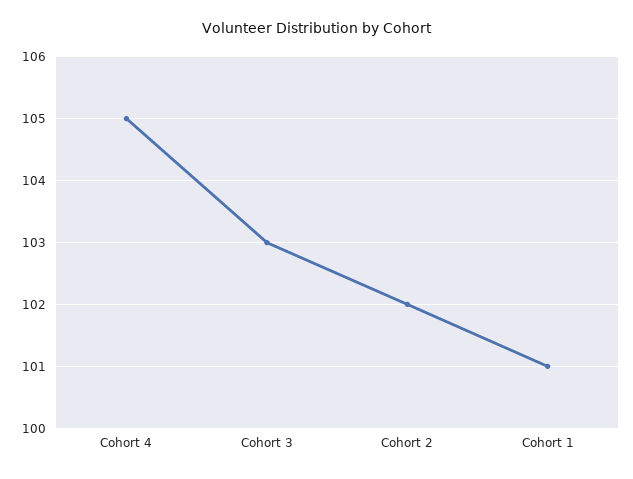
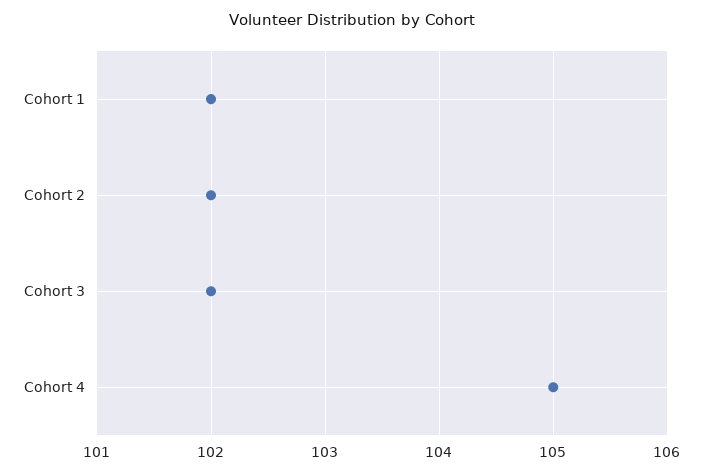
  {
    "Cohort 4": 105,
-   "Cohort 3": 103,
+   "Cohort 3": 102,
    "Cohort 2": 102,
-   "Cohort 1": 101
+   "Cohort 1": 102
  }

